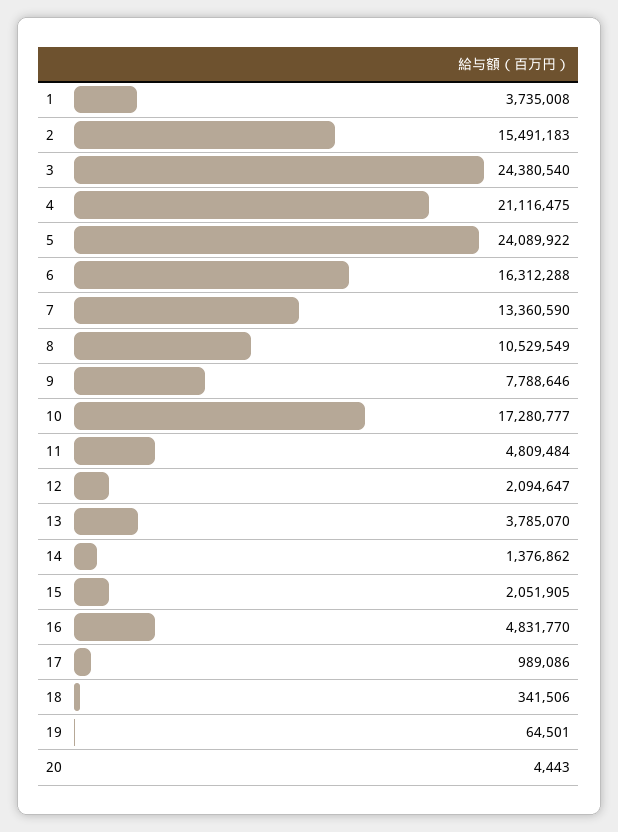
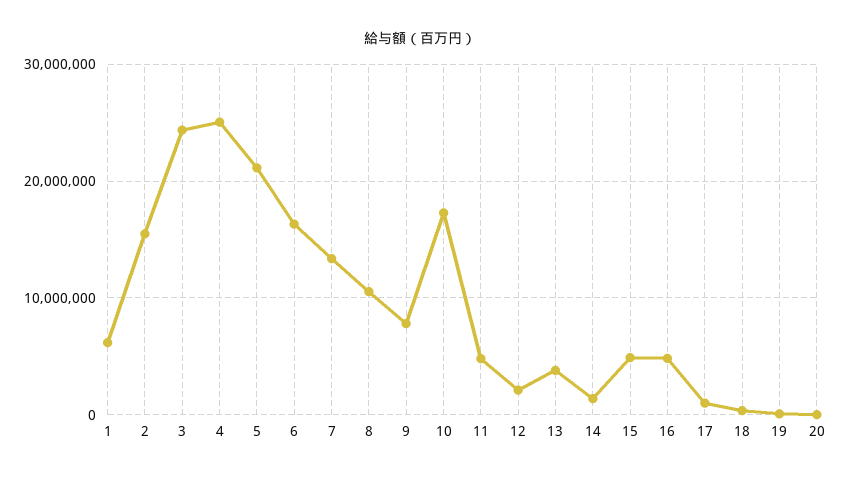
  {
-   "1": 3735008,
+   "1": 6000000,
    "2": 15491183,
    "3": 24380540,
-   "4": 21116475,
+   "4": 25000000,
-   "5": 24089922,
+   "5": 21000000,
    "6": 16312288,
    "7": 13360590,
    "8": 10529549,
    "9": 7788646,
    "10": 17280777,
    "11": 4809484,
    "12": 2094647,
    "13": 3785070,
    "14": 1376862,
-   "15": 2051905,
+   "15": 5000000,
    "16": 4831770,
    "17": 989086,
    "18": 341506,
    "19": 64501,
    "20": 4443
  }

